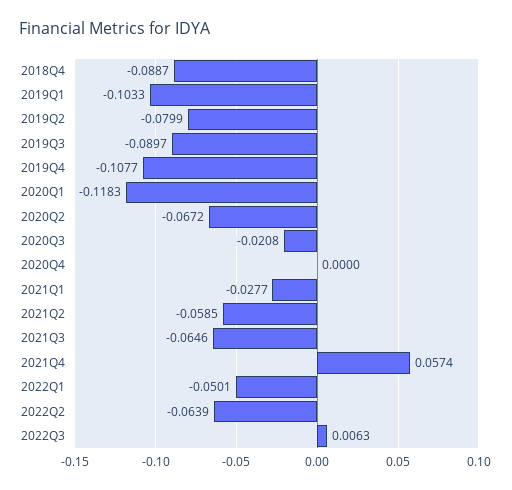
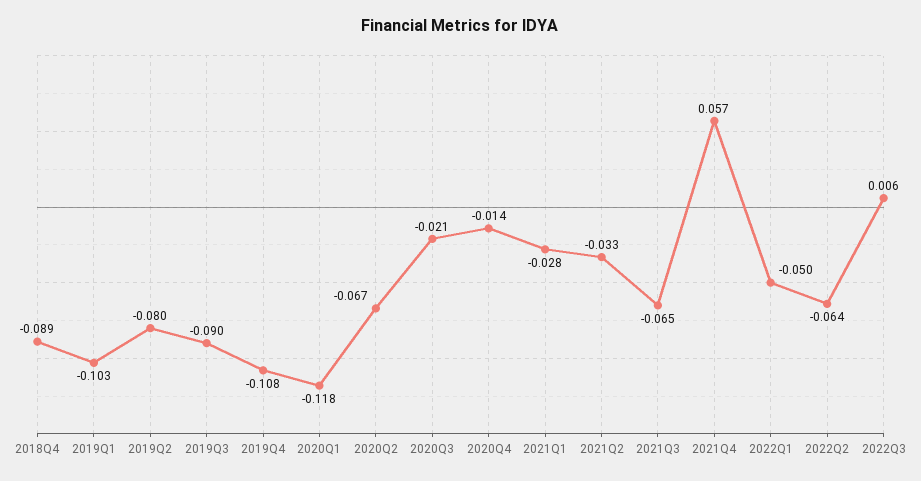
  {
    "2018Q4": -0.0887,
    "2019Q1": -0.1033,
    "2019Q2": -0.0799,
    "2019Q3": -0.0897,
    "2019Q4": -0.1077,
    "2020Q1": -0.1183,
    "2020Q2": -0.0672,
    "2020Q3": -0.0208,
-   "2020Q4": 0,
+   "2020Q4": -0.014,
    "2021Q1": -0.0277,
-   "2021Q2": -0.0585,
+   "2021Q2": -0.033,
    "2021Q3": -0.0646,
    "2021Q4": 0.0574,
    "2022Q1": -0.0501,
    "2022Q2": -0.0639,
    "2022Q3": 0.0063
  }

